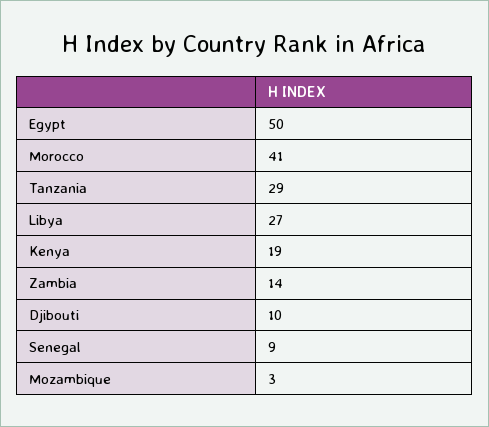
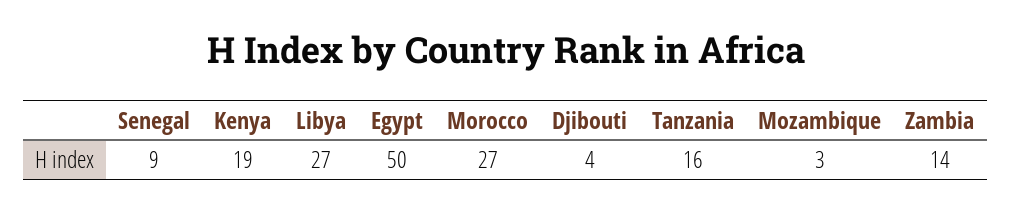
  {
    "Egypt": 50,
-   "Morocco": 41,
+   "Morocco": 27,
-   "Tanzania": 29,
+   "Tanzania": 16,
    "Libya": 27,
    "Kenya": 19,
    "Zambia": 14,
-   "Djibouti": 10,
+   "Djibouti": 4,
    "Senegal": 9,
    "Mozambique": 3
  }

